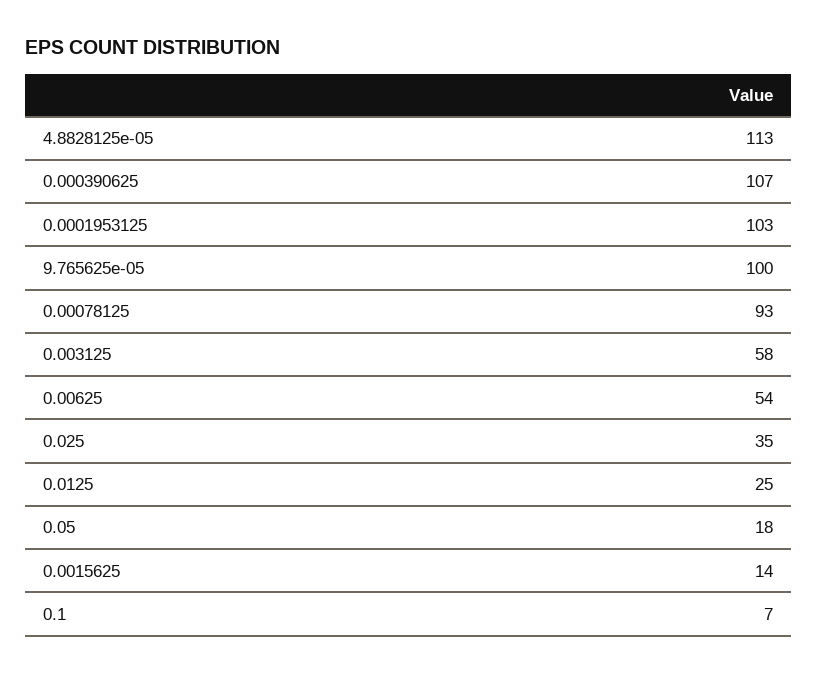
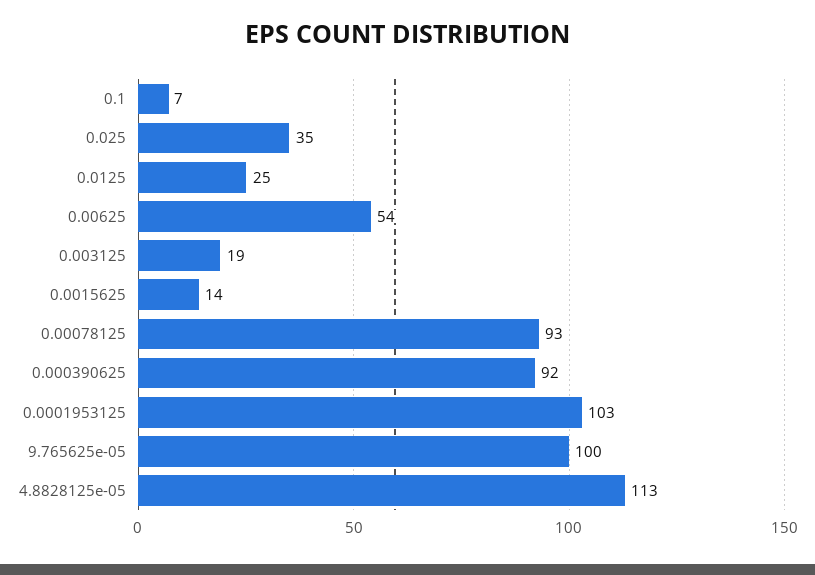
  {
    "4.8828125e-05": 113,
-   "0.000390625": 107,
+   "0.000390625": 92,
    "0.0001953125": 103,
    "9.765625e-05": 100,
    "0.00078125": 93,
-   "0.003125": 58,
+   "0.003125": 19,
    "0.00625": 54,
    "0.025": 35,
    "0.0125": 25,
-   "0.05": 18,
    "0.0015625": 14,
    "0.1": 7
  }

